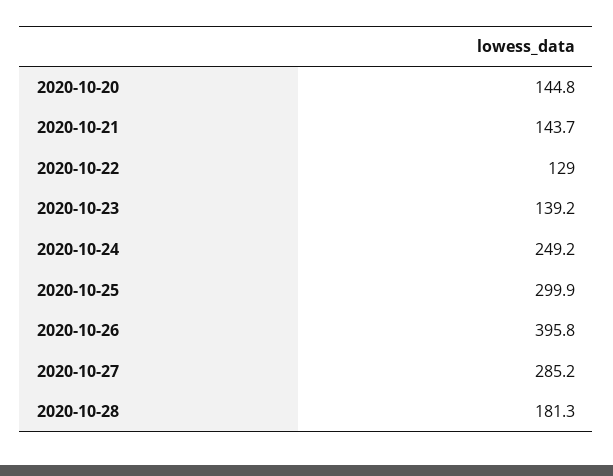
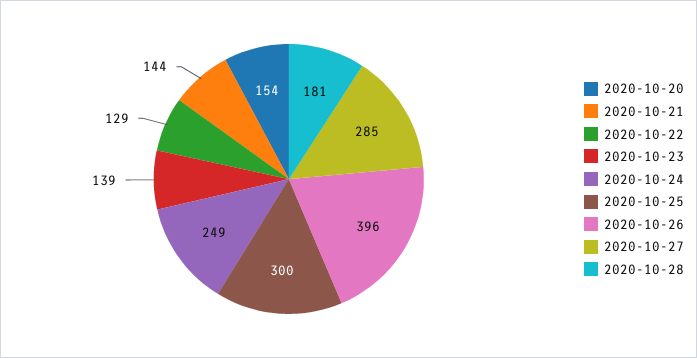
  {
-   "2020-10-20": 144.8,
+   "2020-10-20": 154,
    "2020-10-21": 143.7,
    "2020-10-22": 129,
    "2020-10-23": 139.2,
    "2020-10-24": 249.2,
    "2020-10-25": 299.9,
    "2020-10-26": 395.8,
    "2020-10-27": 285.2,
    "2020-10-28": 181.3
  }

